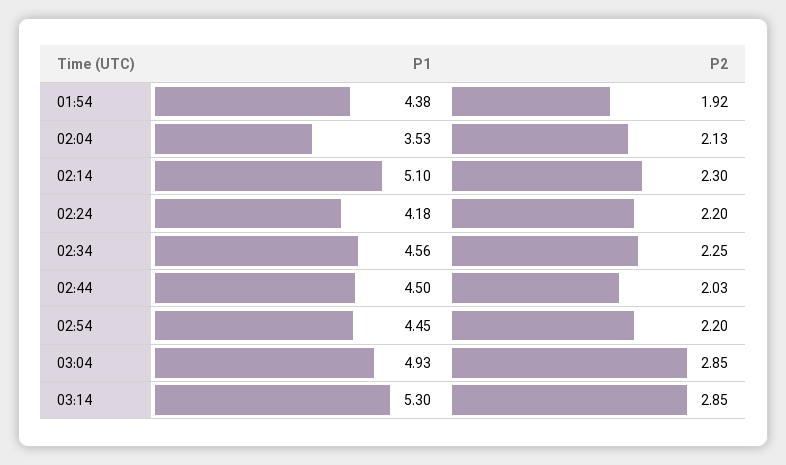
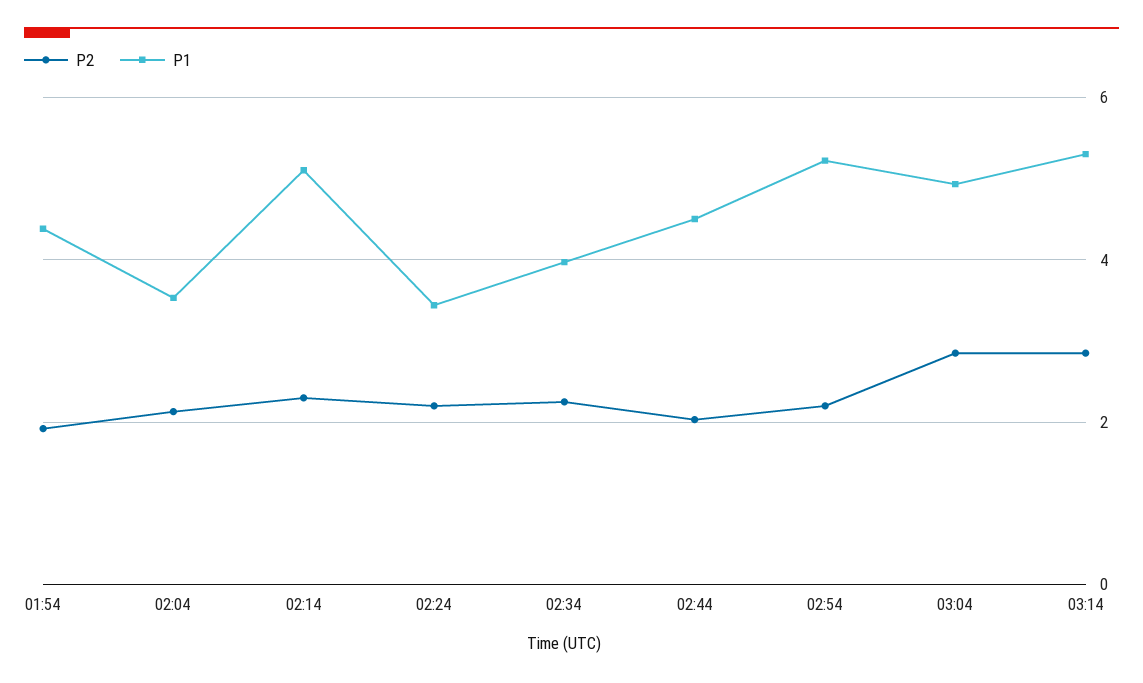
  {
    "P1": {
      "01:54": 4.38,
      "02:04": 3.53,
      "02:14": 5.1,
-     "02:24": 4.18,
+     "02:24": 3.4,
-     "02:34": 4.56,
+     "02:34": 4,
      "02:44": 4.5,
-     "02:54": 4.45,
+     "02:54": 5.2,
      "03:04": 4.93,
      "03:14": 5.3
    },
    "P2": {
      "01:54": 1.92,
      "02:04": 2.13,
      "02:14": 2.3,
      "02:24": 2.2,
      "02:34": 2.25,
      "02:44": 2.03,
      "02:54": 2.2,
      "03:04": 2.85,
      "03:14": 2.85
    }
  }

